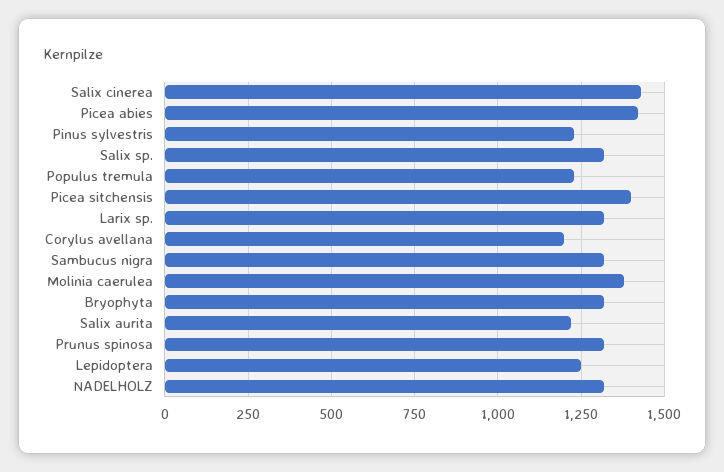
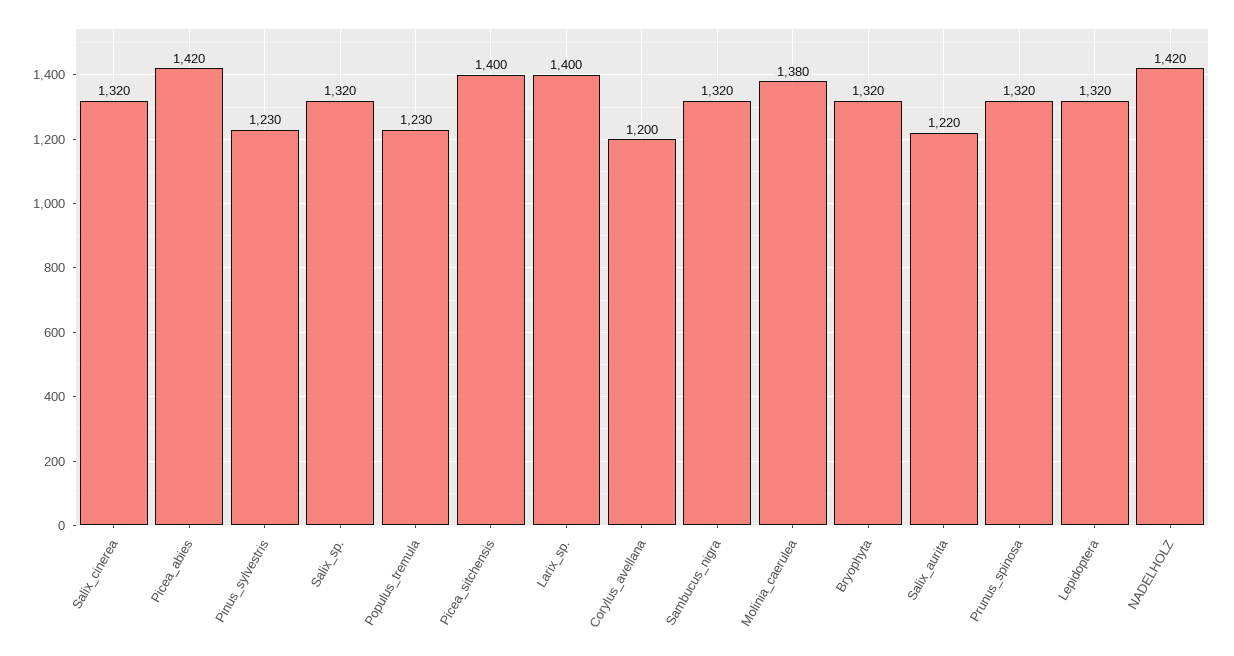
  {
-   "Salix cinerea": 1425,
+   "Salix cinerea": 1320,
    "Picea abies": 1420,
    "Pinus sylvestris": 1230,
    "Salix sp.": 1320,
    "Populus tremula": 1230,
    "Picea sitchensis": 1400,
-   "Larix sp.": 1325,
+   "Larix sp.": 1400,
    "Corylus avellana": 1200,
    "Sambucus nigra": 1320,
    "Molinia caerulea": 1380,
    "Bryophyta": 1320,
    "Salix aurita": 1220,
    "Prunus spinosa": 1320,
-   "Lepidoptera": 1250,
+   "Lepidoptera": 1320,
-   "NADELHOLZ": 1325
+   "NADELHOLZ": 1420
  }

